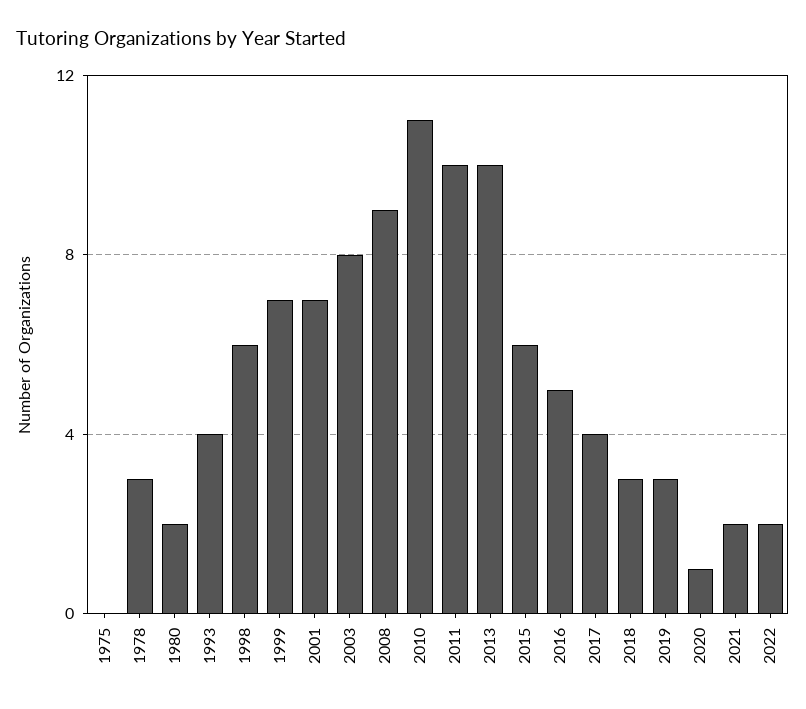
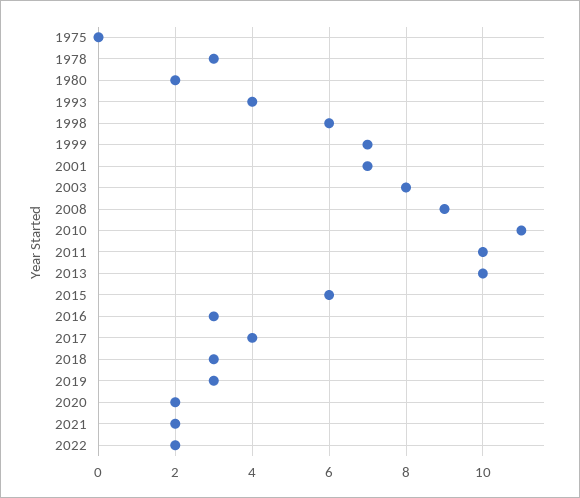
  {
    "1975": 0,
    "1978": 3,
    "1980": 2,
    "1993": 4,
    "1998": 6,
    "1999": 7,
    "2001": 7,
    "2003": 8,
    "2008": 9,
    "2010": 11,
    "2011": 10,
    "2013": 10,
    "2015": 6,
-   "2016": 5,
+   "2016": 3,
    "2017": 4,
    "2018": 3,
    "2019": 3,
-   "2020": 1,
+   "2020": 2,
    "2021": 2,
    "2022": 2
  }

